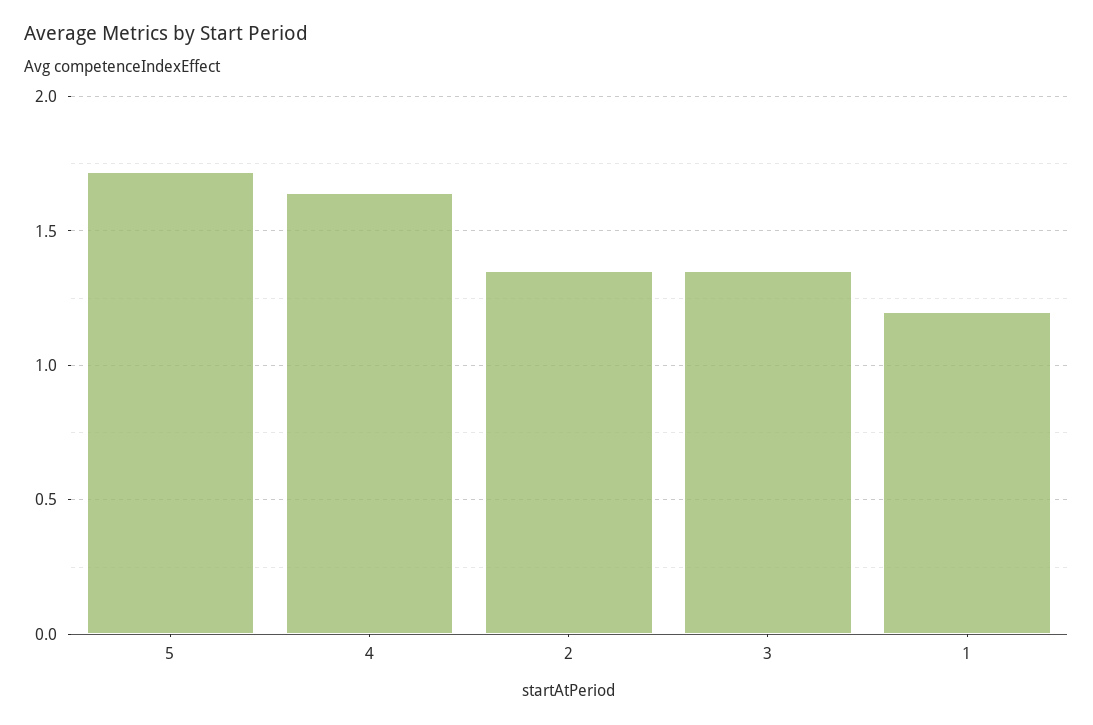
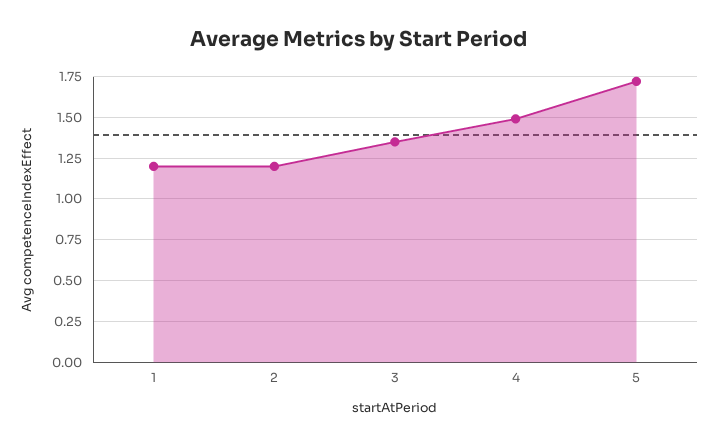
  {
    "5": 1.7,
-   "4": 1.65,
+   "4": 1.5,
-   "2": 1.35,
+   "2": 1.2,
    "3": 1.35,
    "1": 1.2
  }

